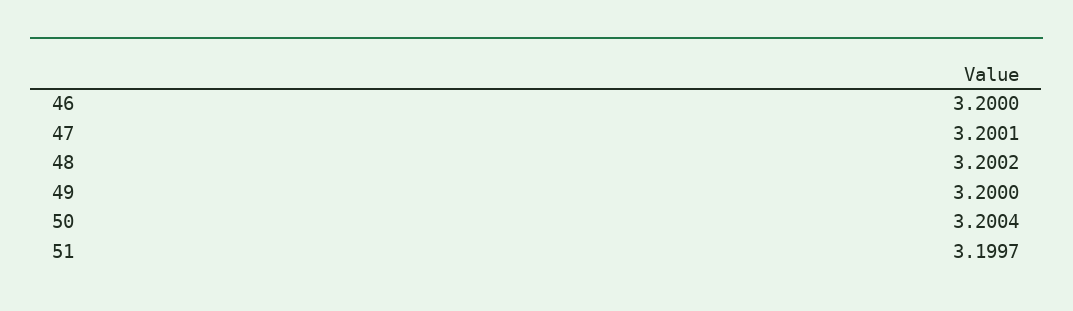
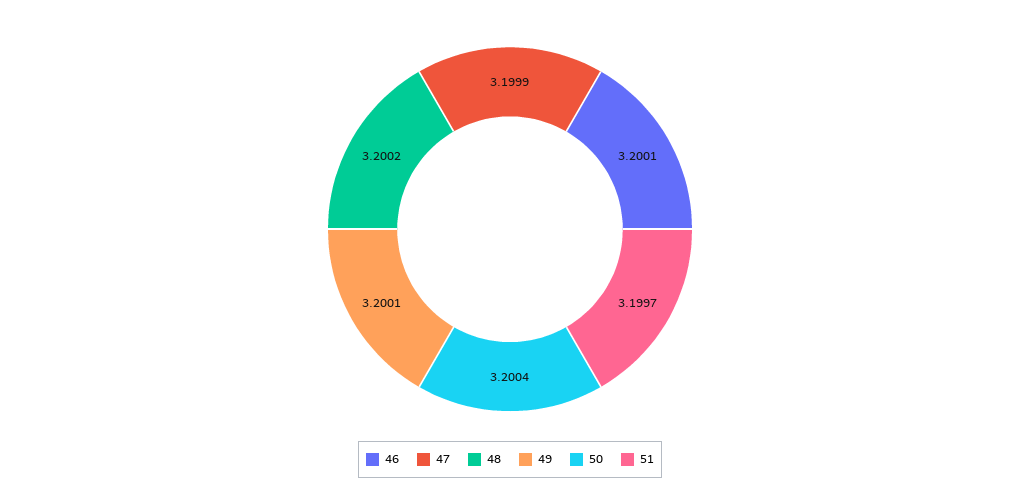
  {
-   "46": 3.2,
+   "46": 3.2001,
-   "47": 3.2001,
+   "47": 3.1999,
    "48": 3.2002,
-   "49": 3.2,
+   "49": 3.2001,
    "50": 3.2004,
    "51": 3.1997
  }

